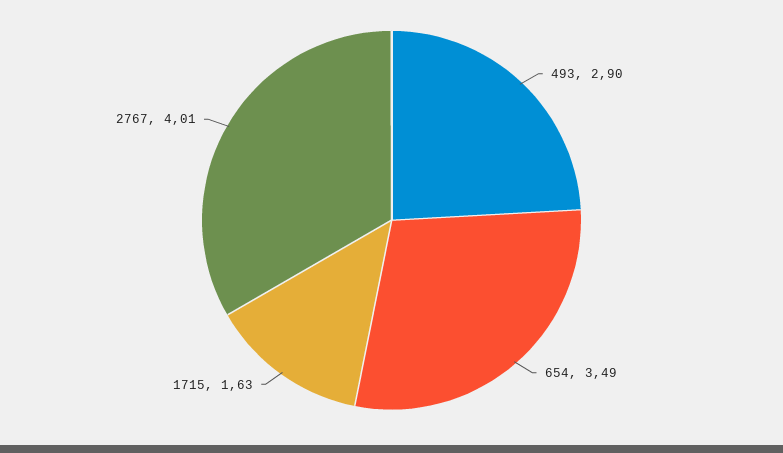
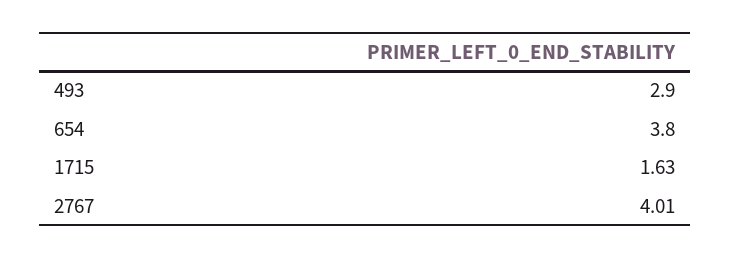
  {
    "493": 2.9,
-   "654": 3.49,
+   "654": 3.8,
    "1715": 1.63,
    "2767": 4.01
  }

